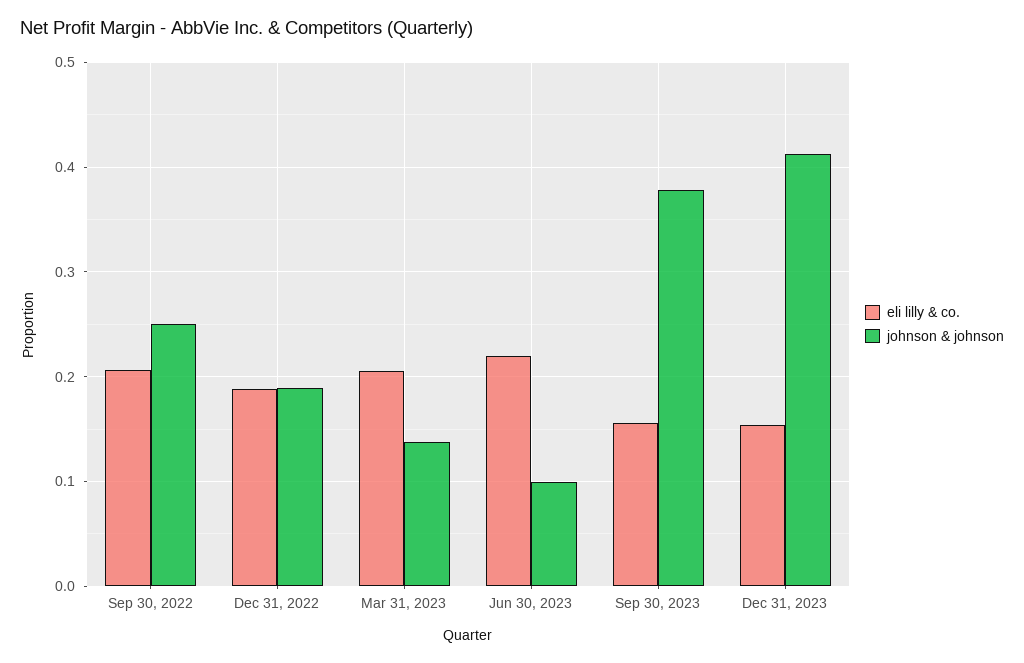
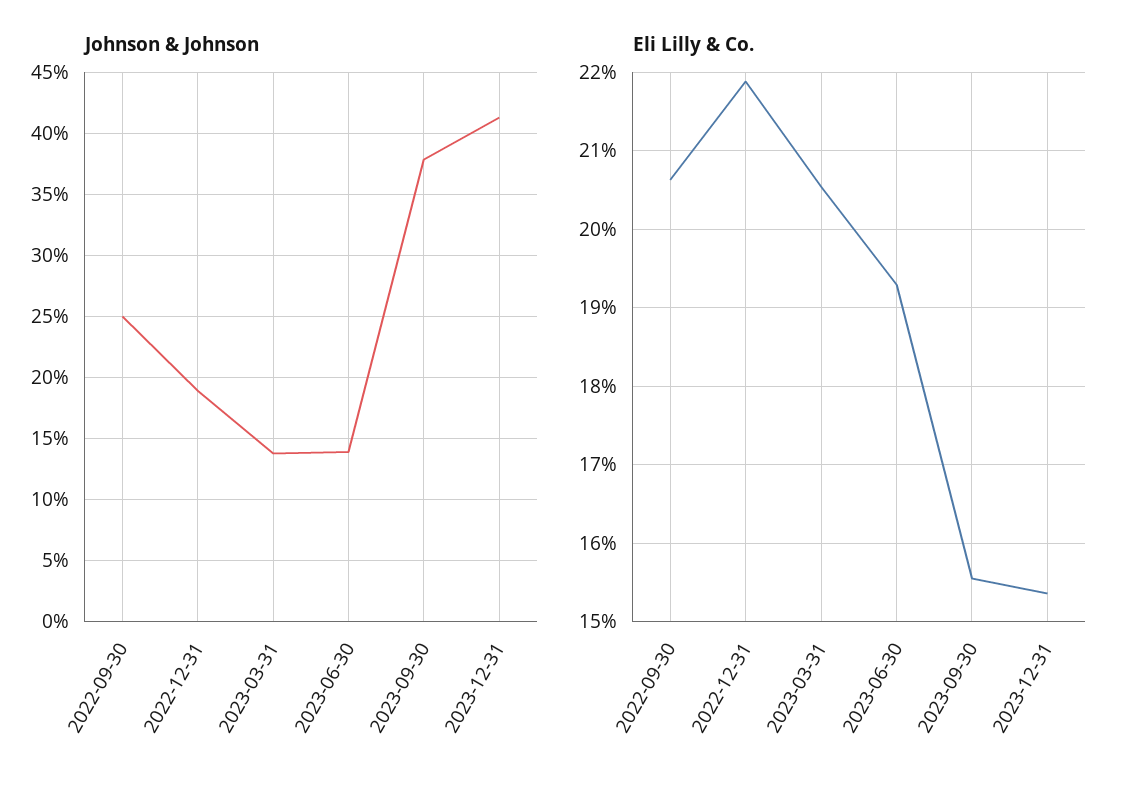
  {
    "eli lilly & co.": {
      "Sep 30, 2022": 0.206,
-     "Dec 31, 2022": 0.19,
+     "Dec 31, 2022": 0.219,
      "Mar 31, 2023": 0.205,
-     "Jun 30, 2023": 0.22,
+     "Jun 30, 2023": 0.193,
      "Sep 30, 2023": 0.156,
      "Dec 31, 2023": 0.154
    },
    "johnson & johnson": {
      "Sep 30, 2022": 0.25,
      "Dec 31, 2022": 0.19,
      "Mar 31, 2023": 0.14,
-     "Jun 30, 2023": 0.1,
+     "Jun 30, 2023": 0.14,
      "Sep 30, 2023": 0.38,
      "Dec 31, 2023": 0.415
    }
  }

